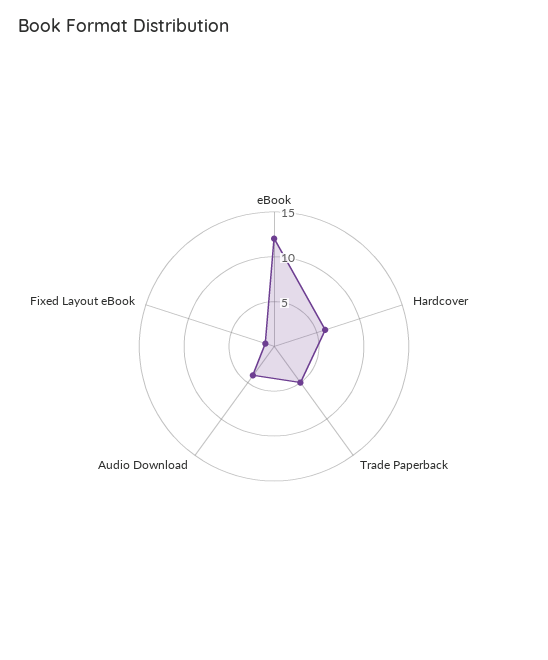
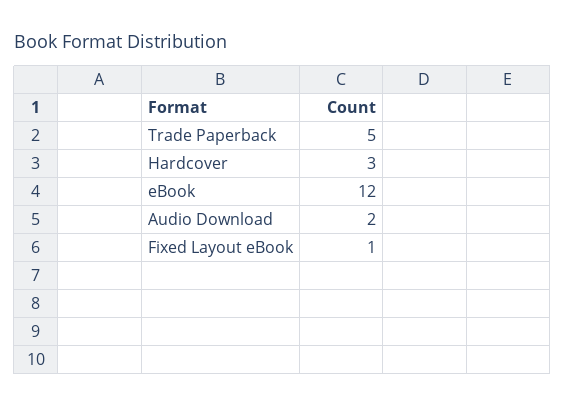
  {
    "eBook": 12,
-   "Hardcover": 6,
+   "Hardcover": 3,
    "Trade Paperback": 5,
-   "Audio Download": 4,
+   "Audio Download": 2,
    "Fixed Layout eBook": 1
  }

